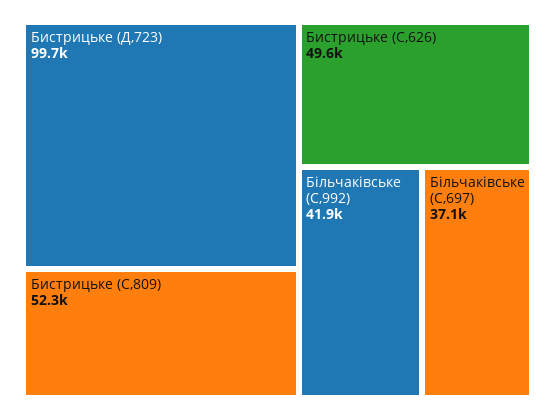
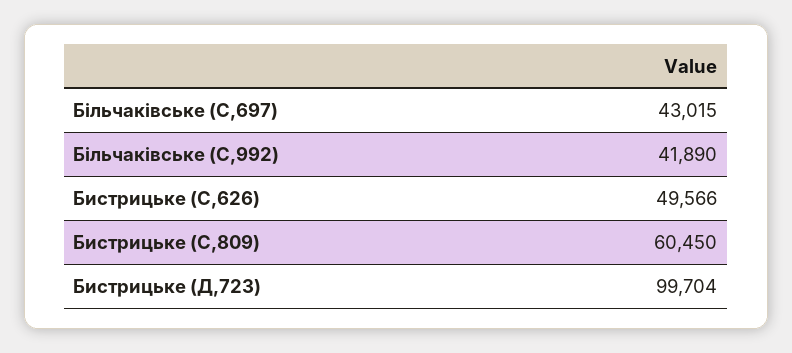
  {
    "Бистрицьке (Д,723)": 99704,
-   "Бистрицьке (С,809)": 52300,
+   "Бистрицьке (С,809)": 60450,
    "Бистрицьке (С,626)": 49566,
    "Більчаківське (С,992)": 41890,
-   "Більчаківське (С,697)": 37100
+   "Більчаківське (С,697)": 43015
  }

